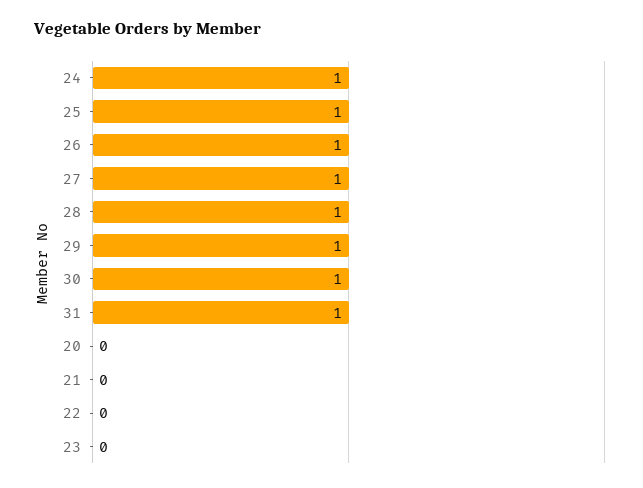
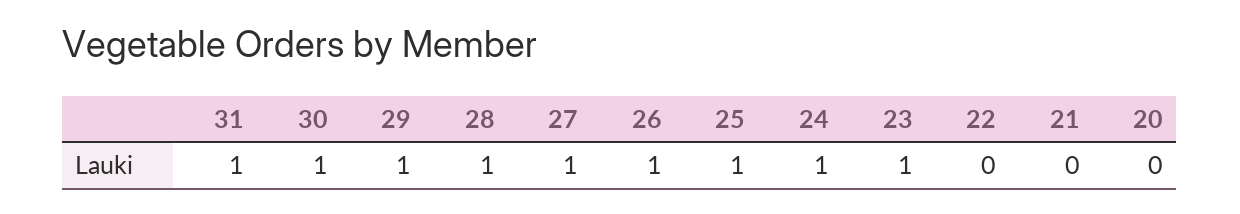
  {
    "24": 1,
    "25": 1,
    "26": 1,
    "27": 1,
    "28": 1,
    "29": 1,
    "30": 1,
    "31": 1,
    "20": 0,
    "21": 0,
    "22": 0,
-   "23": 0
+   "23": 1
  }

